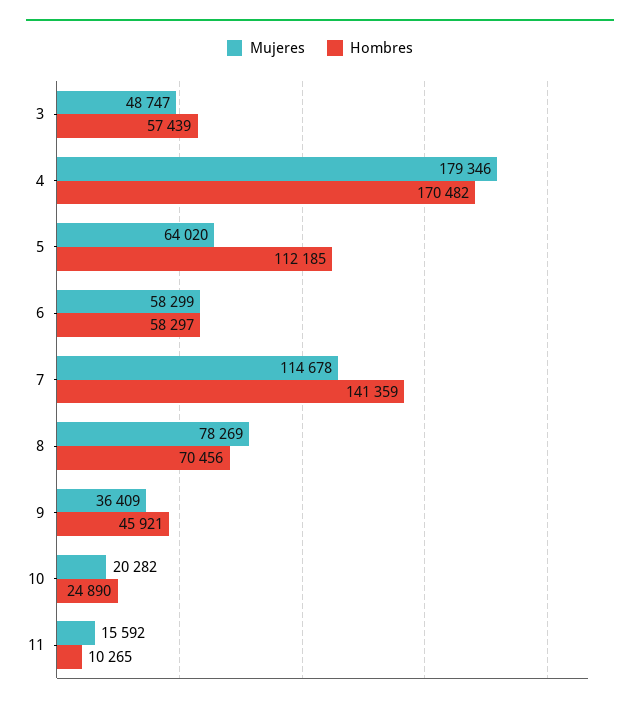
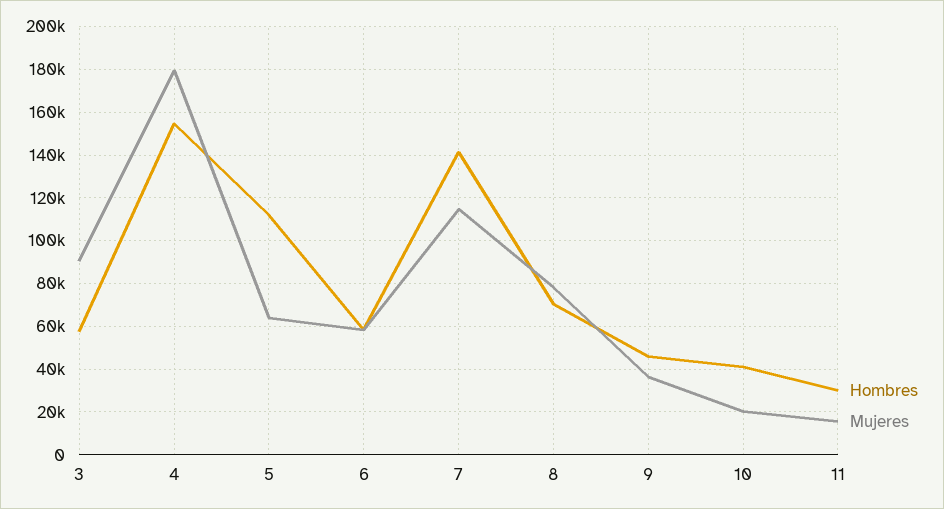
  {
    "Mujeres": {
-     "3": 48747,
+     "3": 90000,
      "4": 179346,
      "5": 64020,
      "6": 58299,
      "7": 114678,
      "8": 78269,
      "9": 36409,
      "10": 20282,
      "11": 15592
    },
    "Hombres": {
      "3": 57439,
-     "4": 170482,
+     "4": 155000,
      "5": 112185,
      "6": 58297,
      "7": 141359,
      "8": 70456,
      "9": 45921,
-     "10": 24890,
+     "10": 40000,
-     "11": 10265
+     "11": 30000
    }
  }

